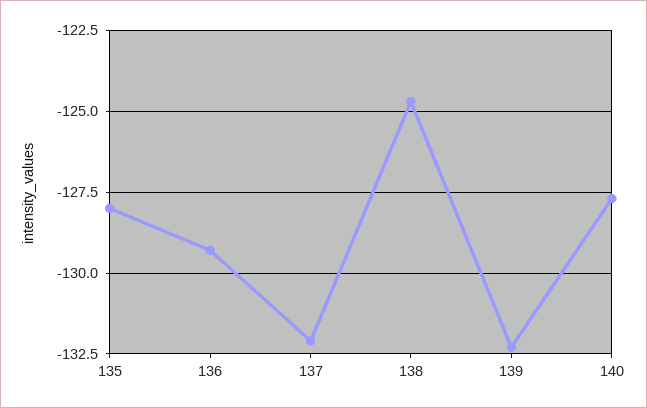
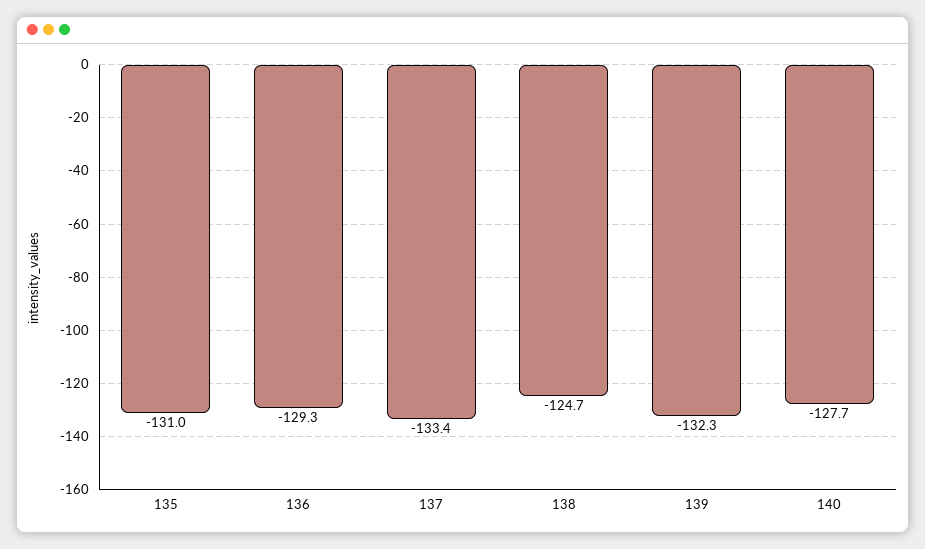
  {
-   "135": -128,
+   "135": -131,
    "136": -129.3,
-   "137": -132,
+   "137": -133.4,
    "138": -124.7,
    "139": -132.3,
    "140": -127.7
  }

